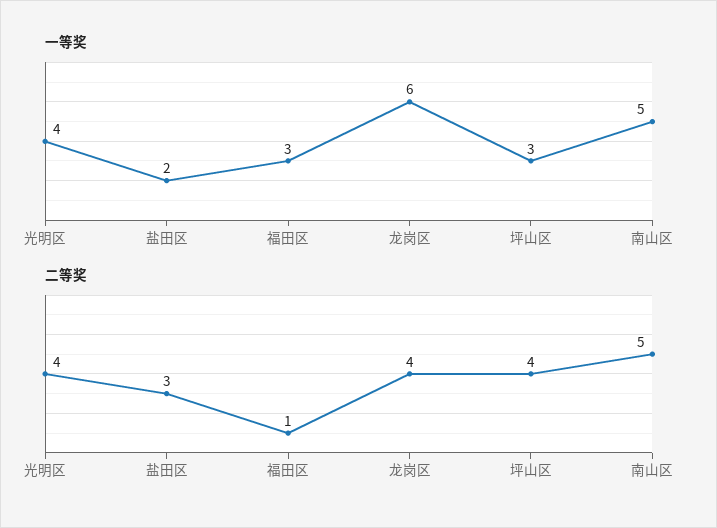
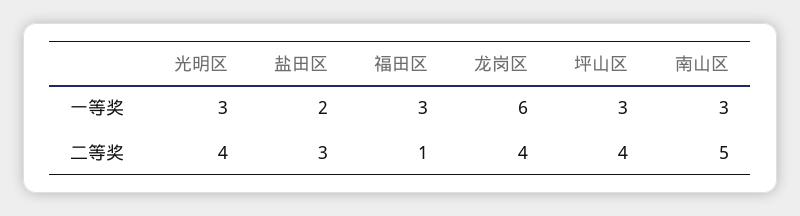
  {
    "一等奖": {
-     "光明区": 4,
+     "光明区": 3,
      "盐田区": 2,
      "福田区": 3,
      "龙岗区": 6,
      "坪山区": 3,
-     "南山区": 5
+     "南山区": 3
    },
    "二等奖": {
      "光明区": 4,
      "盐田区": 3,
      "福田区": 1,
      "龙岗区": 4,
      "坪山区": 4,
      "南山区": 5
    }
  }

